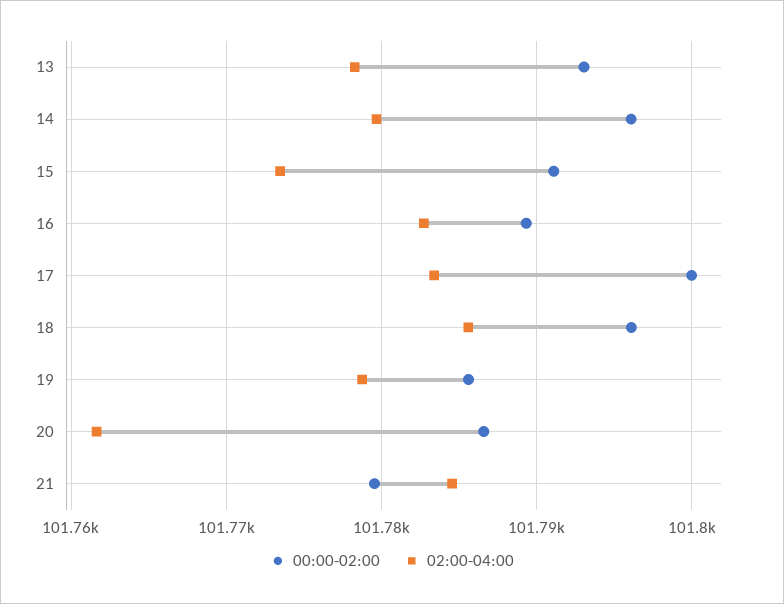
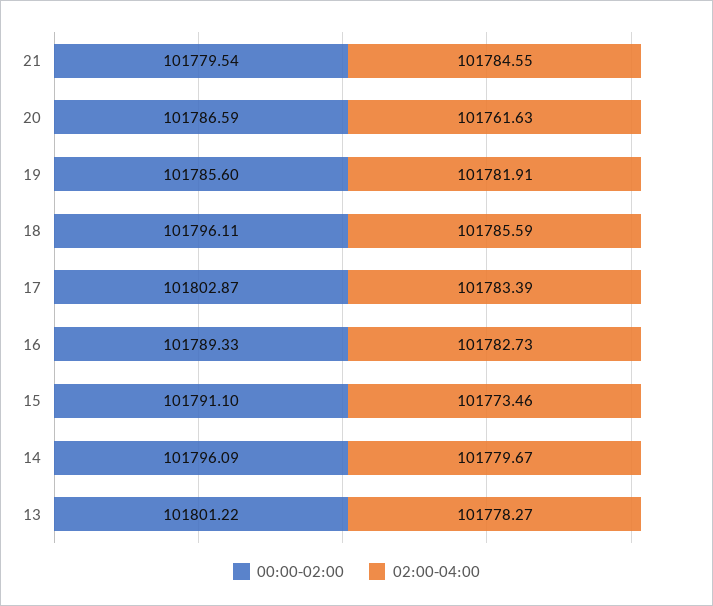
  {
    "00:00-02:00": {
-     "13": 101793,
+     "13": 101801.22,
      "14": 101796.09,
      "15": 101791.1,
      "16": 101789.33,
-     "17": 101800,
+     "17": 101802.87,
      "18": 101796.11,
      "19": 101785.6,
      "20": 101786.59,
      "21": 101779.54
    },
    "02:00-04:00": {
      "13": 101778.27,
      "14": 101779.67,
      "15": 101773.46,
      "16": 101782.73,
      "17": 101783.39,
      "18": 101785.59,
-     "19": 101779,
+     "19": 101781.91,
      "20": 101761.63,
      "21": 101784.55
    }
  }

